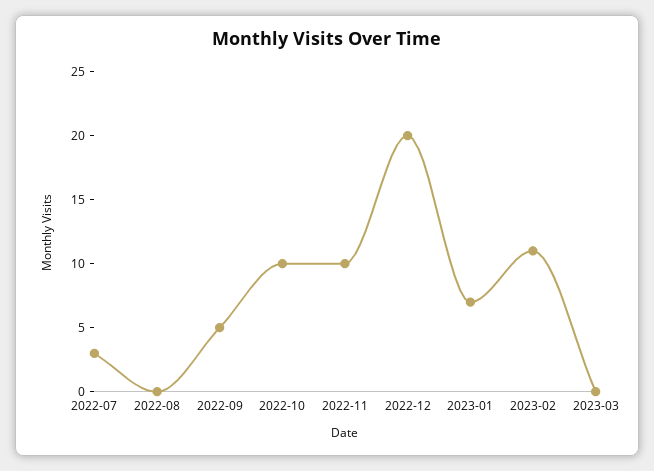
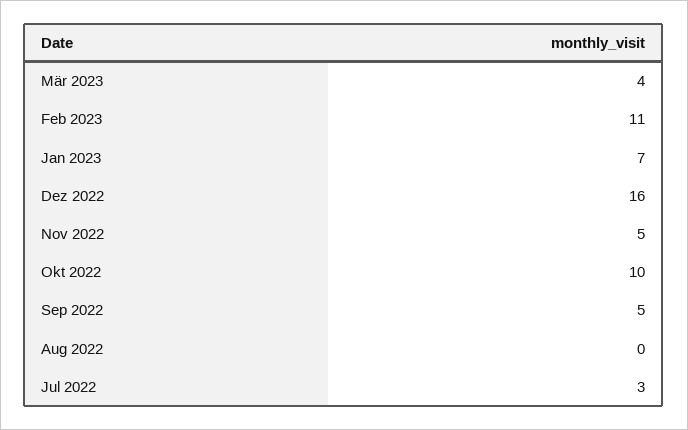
  {
    "2022-07": 3,
    "2022-08": 0,
    "2022-09": 5,
    "2022-10": 10,
-   "2022-11": 10,
+   "2022-11": 5,
-   "2022-12": 20,
+   "2022-12": 16,
    "2023-01": 7,
    "2023-02": 11,
-   "2023-03": 0
+   "2023-03": 4
  }

